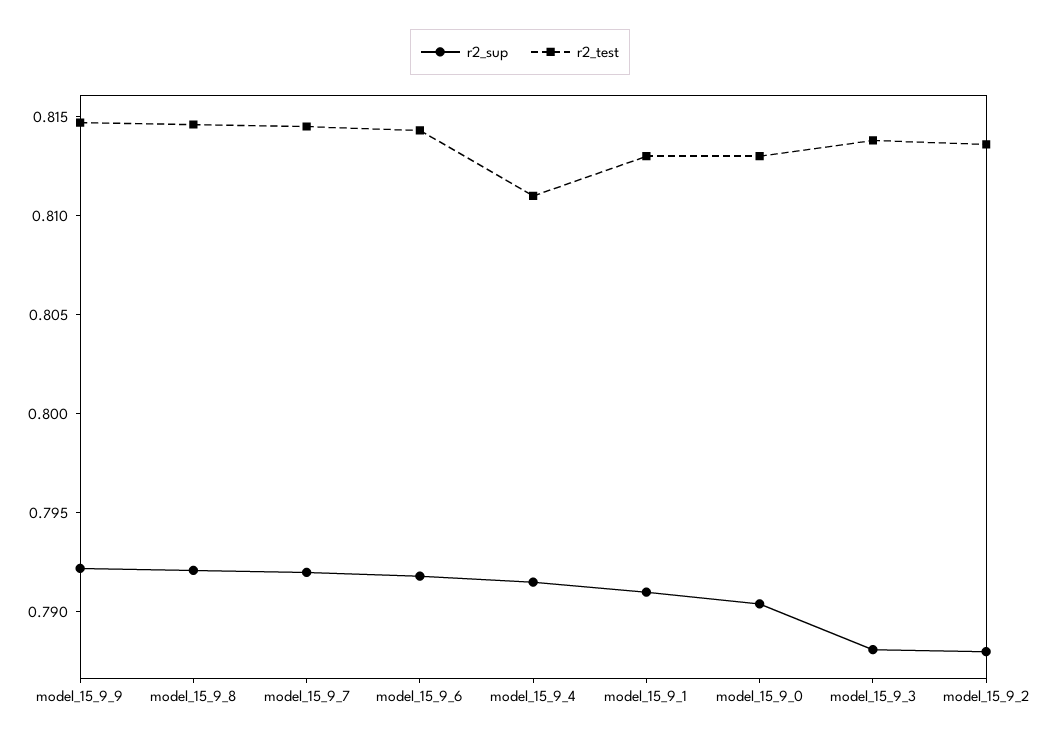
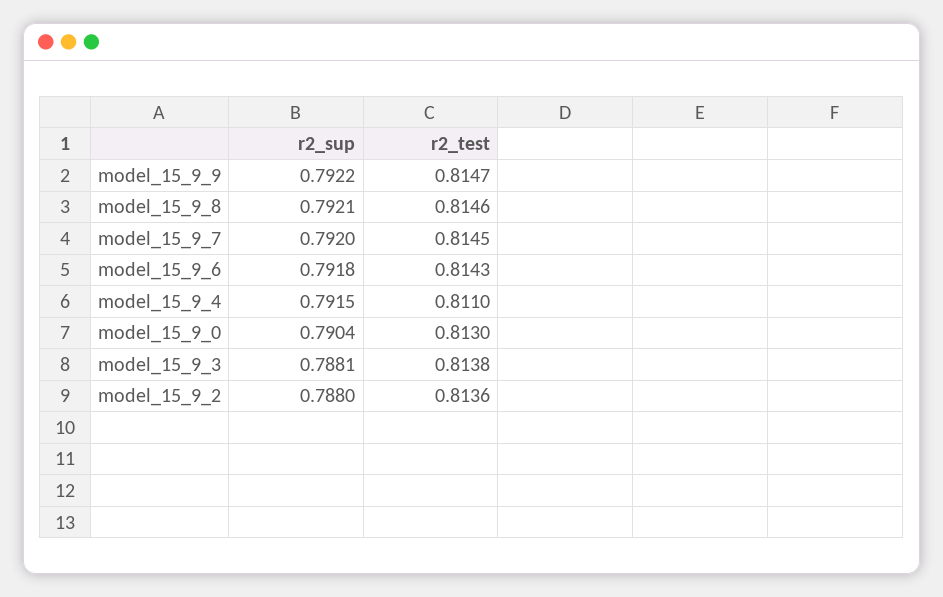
  {
    "r2_sup": {
      "model_15_9_9": 0.7922,
      "model_15_9_8": 0.7921,
      "model_15_9_7": 0.792,
      "model_15_9_6": 0.7918,
      "model_15_9_4": 0.7915,
-     "model_15_9_1": 0.791,
      "model_15_9_0": 0.7904,
      "model_15_9_3": 0.7881,
      "model_15_9_2": 0.788
    },
    "r2_test": {
      "model_15_9_9": 0.8147,
      "model_15_9_8": 0.8146,
      "model_15_9_7": 0.8145,
      "model_15_9_6": 0.8143,
      "model_15_9_4": 0.811,
-     "model_15_9_1": 0.813,
      "model_15_9_0": 0.813,
      "model_15_9_3": 0.8138,
      "model_15_9_2": 0.8136
    }
  }

